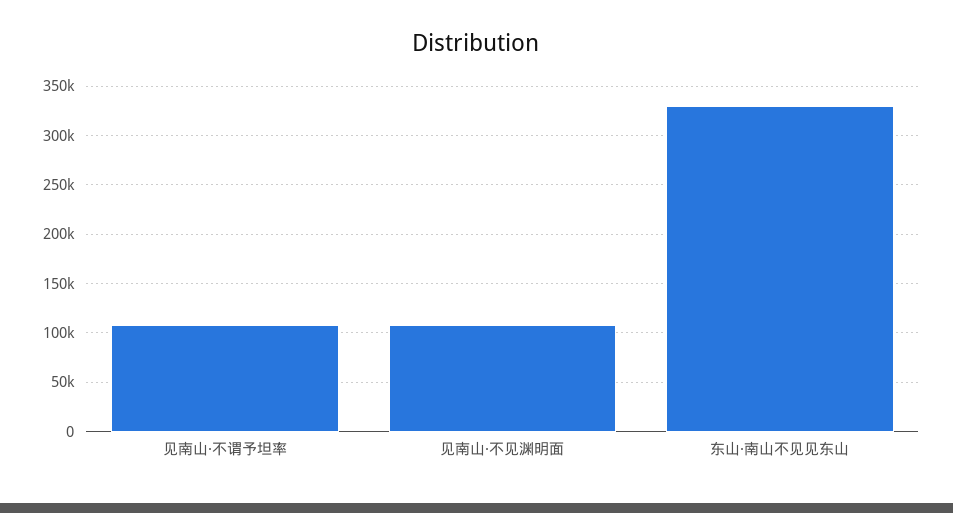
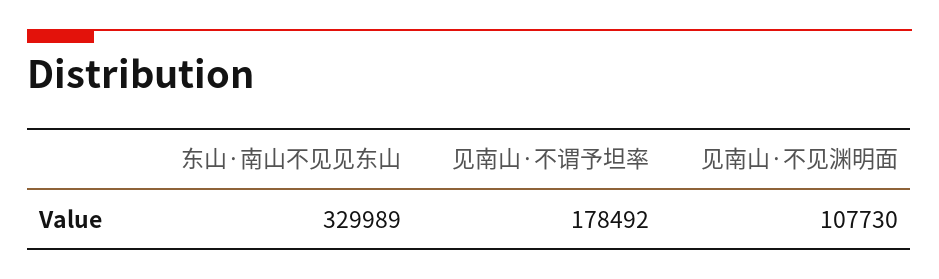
  {
-   "见南山·不谓予坦率": 110000,
+   "见南山·不谓予坦率": 178492,
    "见南山·不见渊明面": 107730,
    "东山·南山不见见东山": 329989
  }

